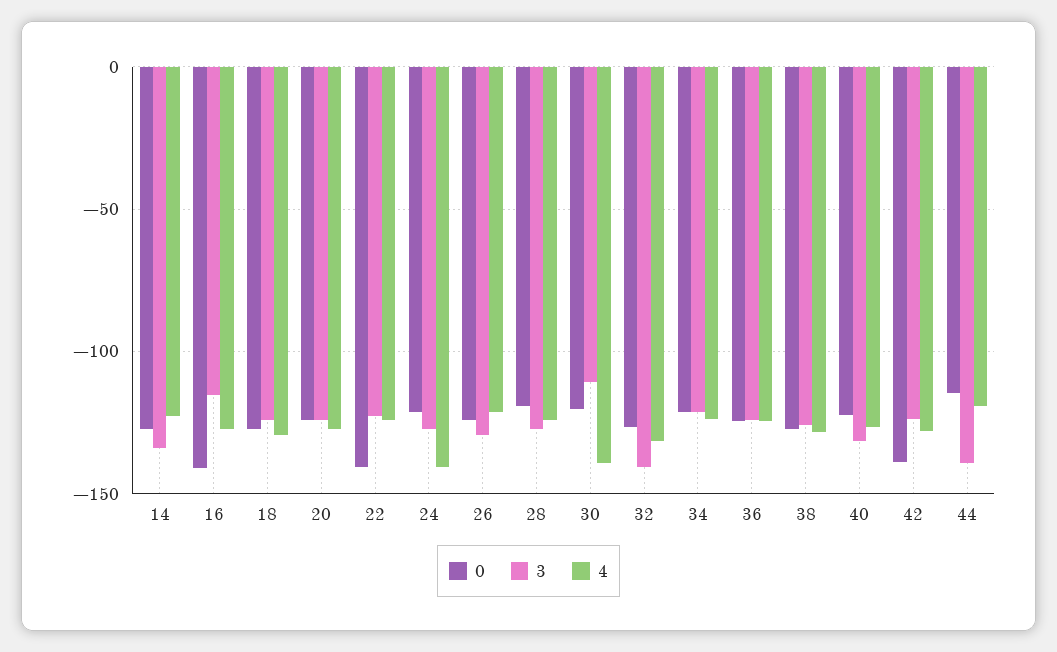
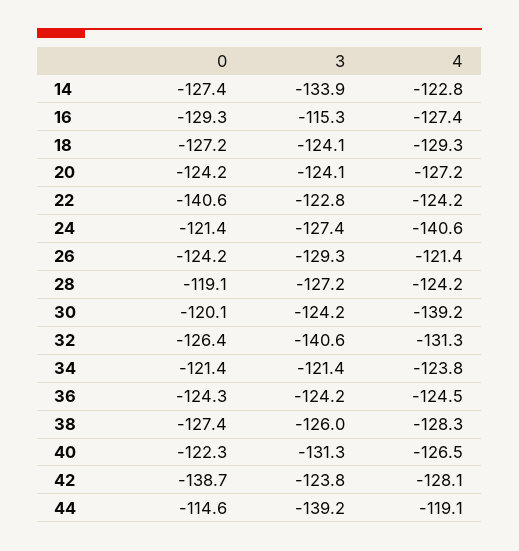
  {
    "0": {
      "14": -127.4,
-     "16": -140,
+     "16": -129.3,
      "18": -127.2,
      "20": -124.2,
      "22": -140.6,
      "24": -121.4,
      "26": -124.2,
      "28": -119.1,
      "30": -120.1,
      "32": -126.4,
      "34": -121.4,
      "36": -124.3,
      "38": -127.4,
      "40": -122.3,
      "42": -138.7,
      "44": -114.6
    },
    "3": {
      "14": -133.9,
      "16": -115.3,
      "18": -124.1,
      "20": -124.1,
      "22": -122.8,
      "24": -127.4,
      "26": -129.3,
      "28": -127.2,
-     "30": -110,
+     "30": -124.2,
      "32": -140.6,
      "34": -121.4,
      "36": -124.2,
      "38": -126,
      "40": -131.3,
      "42": -123.8,
      "44": -139.2
    },
    "4": {
      "14": -122.8,
      "16": -127.4,
      "18": -129.3,
      "20": -127.2,
      "22": -124.2,
      "24": -140.6,
      "26": -121.4,
      "28": -124.2,
      "30": -139.2,
      "32": -131.3,
      "34": -123.8,
      "36": -124.5,
      "38": -128.3,
      "40": -126.5,
      "42": -128.1,
      "44": -119.1
    }
  }

